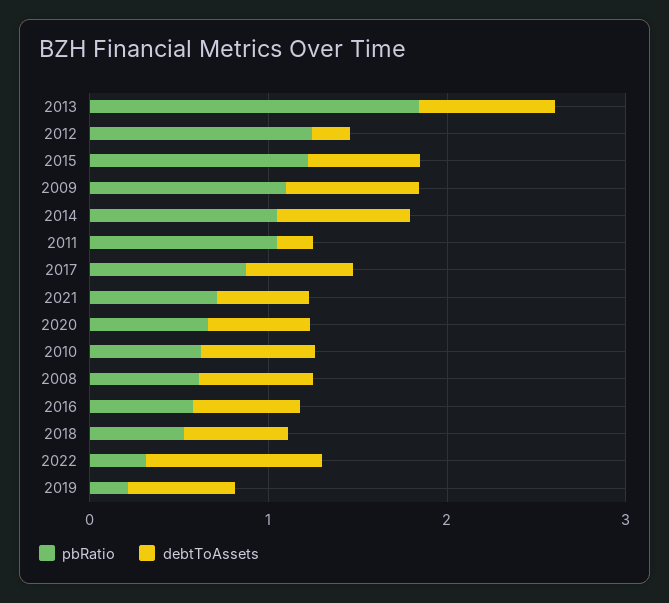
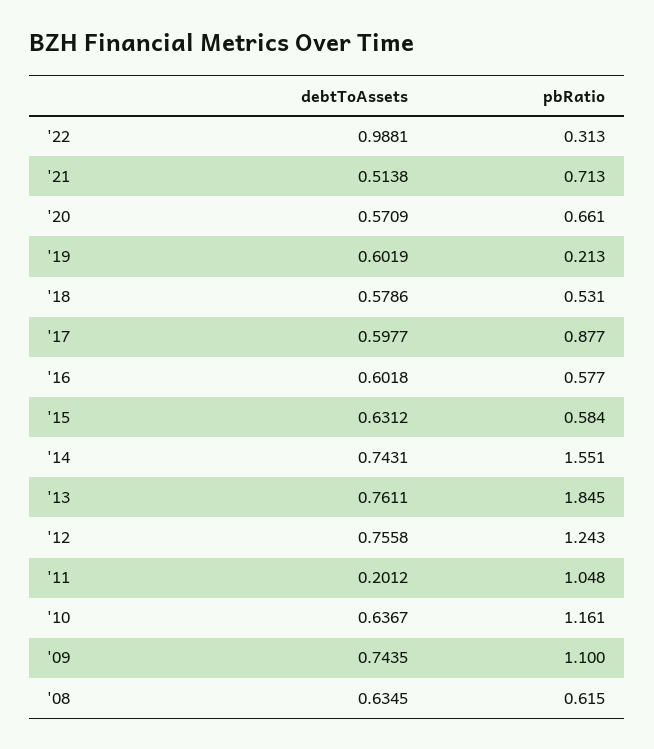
  {
    "pbRatio": {
      "2013": 1.845,
      "2012": 1.243,
-     "2015": 1.2,
+     "2015": 0.584,
      "2009": 1.1,
-     "2014": 1,
+     "2014": 1.551,
      "2011": 1.048,
      "2017": 0.877,
      "2021": 0.713,
      "2020": 0.661,
-     "2010": 0.6,
+     "2010": 1.161,
      "2008": 0.615,
      "2016": 0.577,
      "2018": 0.531,
      "2022": 0.313,
      "2019": 0.213
    },
    "debtToAssets": {
      "2013": 0.7611,
-     "2012": 0.2,
+     "2012": 0.7558,
      "2015": 0.6312,
      "2009": 0.7435,
      "2014": 0.7431,
      "2011": 0.2012,
      "2017": 0.5977,
      "2021": 0.5138,
      "2020": 0.5709,
      "2010": 0.6367,
      "2008": 0.6345,
      "2016": 0.6018,
      "2018": 0.5786,
      "2022": 0.9881,
      "2019": 0.6019
    }
  }

